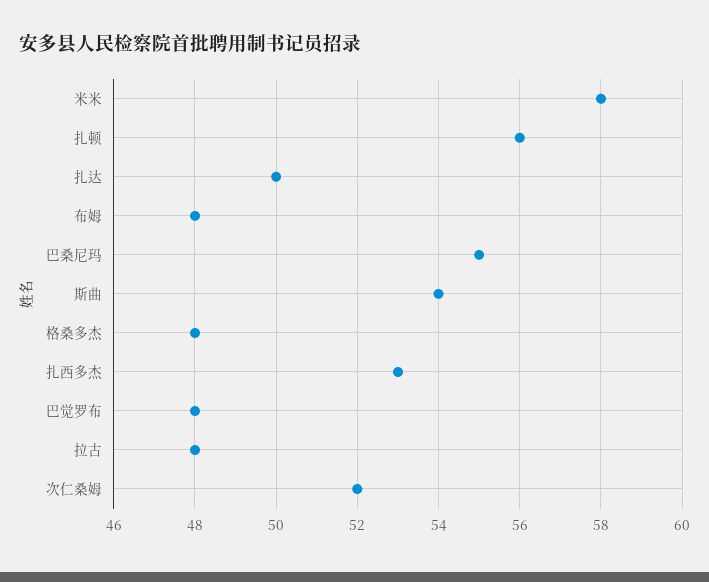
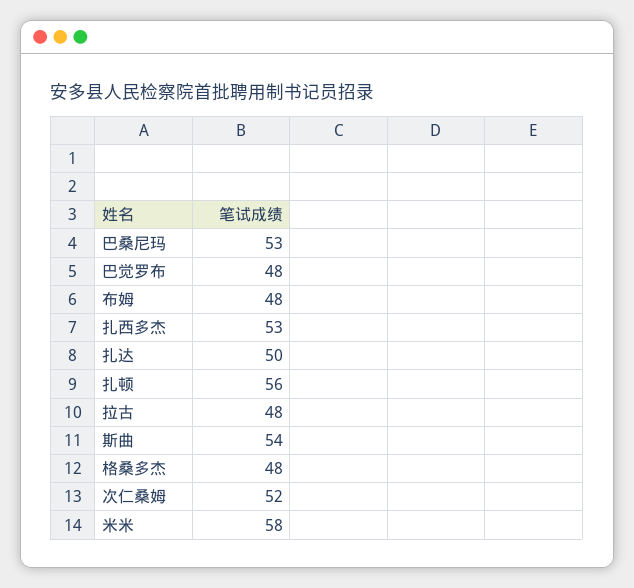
  {
    "米米": 58,
    "扎顿": 56,
    "扎达": 50,
    "布姆": 48,
-   "巴桑尼玛": 55,
+   "巴桑尼玛": 53,
    "斯曲": 54,
    "格桑多杰": 48,
    "扎西多杰": 53,
    "巴觉罗布": 48,
    "拉古": 48,
    "次仁桑姆": 52
  }

